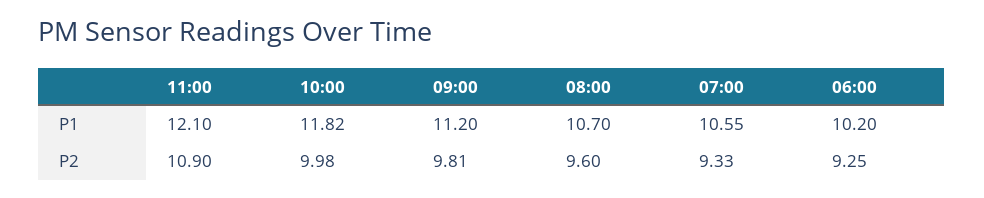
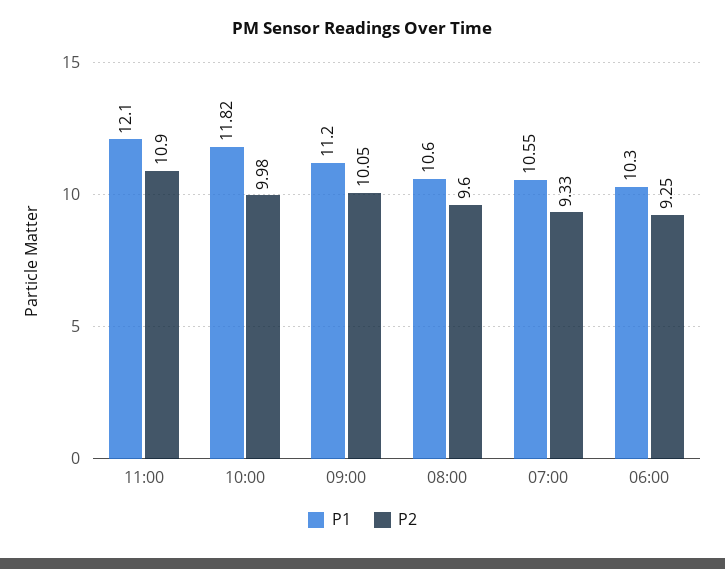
  {
    "P1": {
      "11:00": 12.1,
      "10:00": 11.82,
      "09:00": 11.2,
-     "08:00": 10.7,
+     "08:00": 10.6,
      "07:00": 10.55,
-     "06:00": 10.2
+     "06:00": 10.3
    },
    "P2": {
      "11:00": 10.9,
      "10:00": 9.98,
-     "09:00": 9.81,
+     "09:00": 10.05,
      "08:00": 9.6,
      "07:00": 9.33,
      "06:00": 9.25
    }
  }

